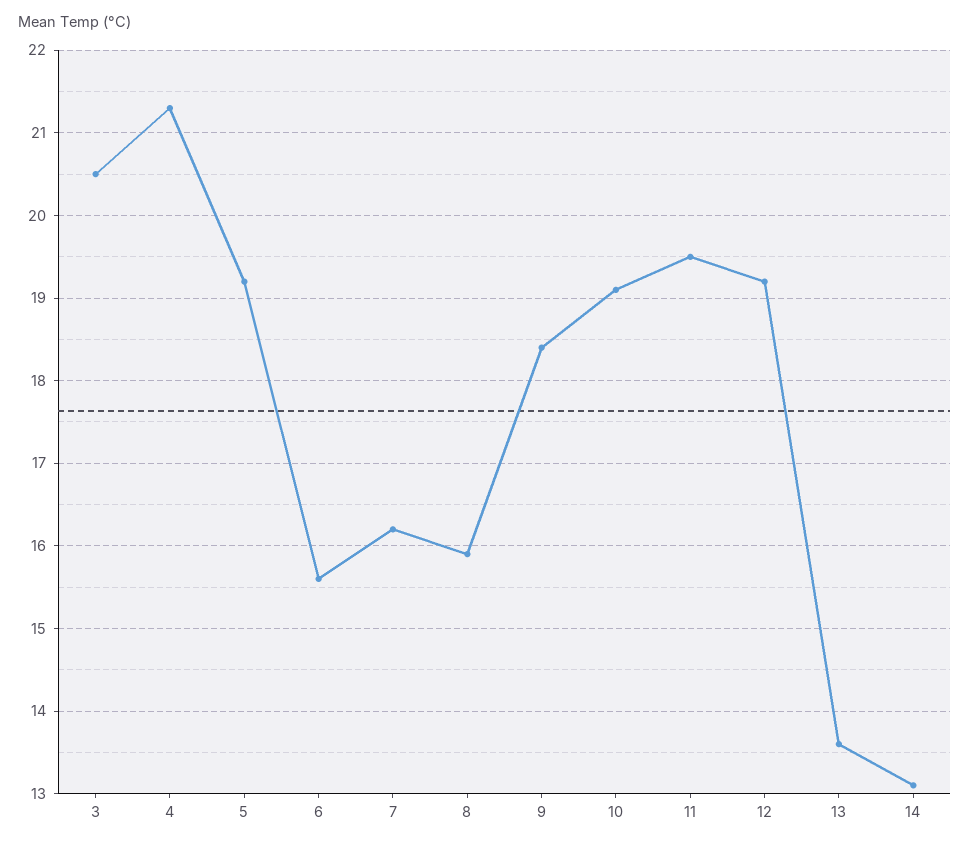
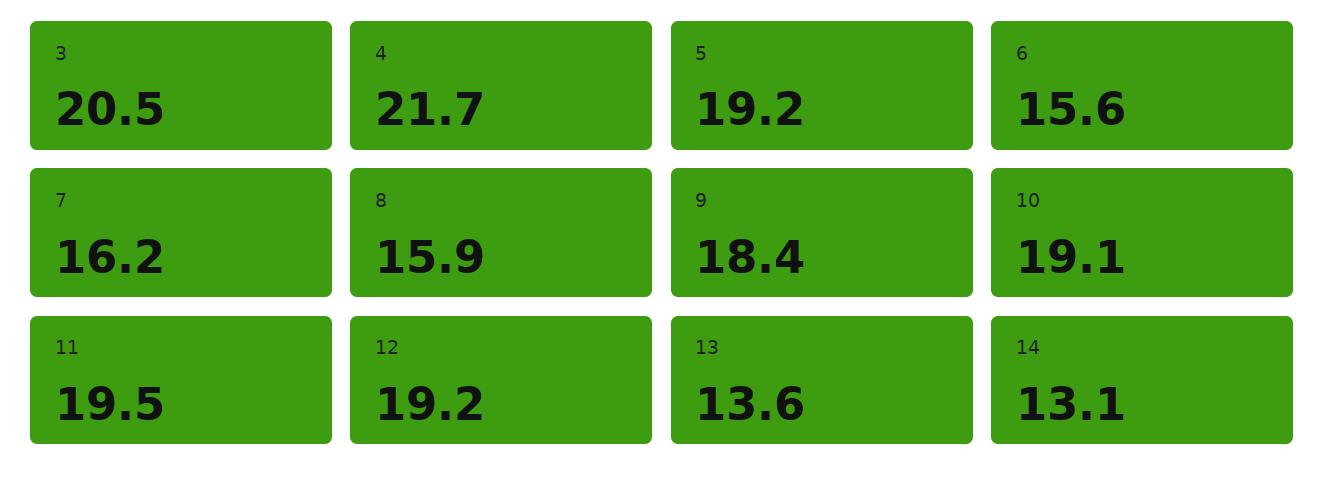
  {
    "3": 20.5,
-   "4": 21.3,
+   "4": 21.7,
    "5": 19.2,
    "6": 15.6,
    "7": 16.2,
    "8": 15.9,
    "9": 18.4,
    "10": 19.1,
    "11": 19.5,
    "12": 19.2,
    "13": 13.6,
    "14": 13.1
  }

